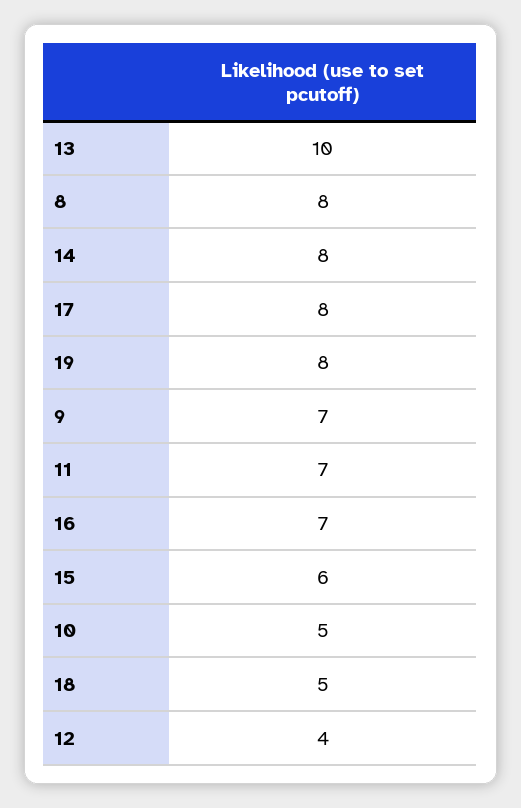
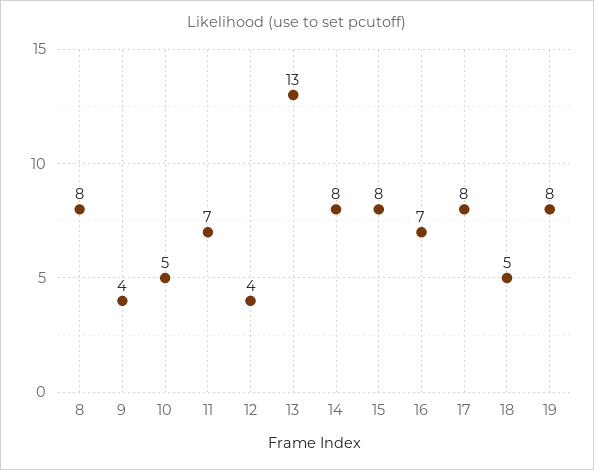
  {
-   "13": 10,
+   "13": 13,
    "8": 8,
    "14": 8,
    "17": 8,
    "19": 8,
-   "9": 7,
+   "9": 4,
    "11": 7,
    "16": 7,
-   "15": 6,
+   "15": 8,
    "10": 5,
    "18": 5,
    "12": 4
  }

